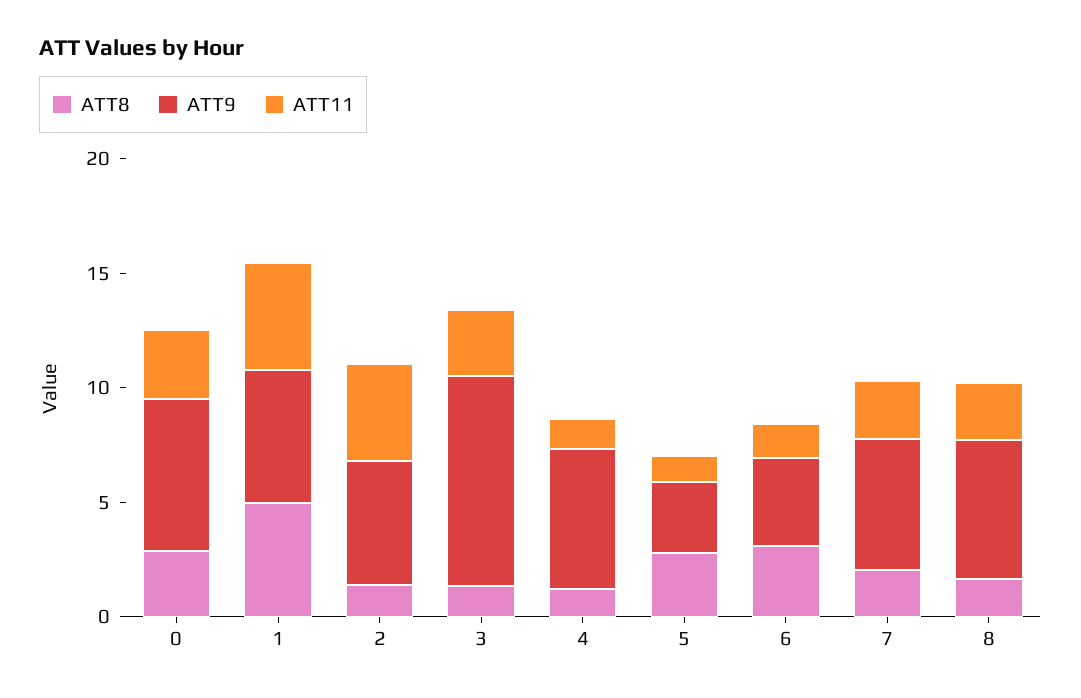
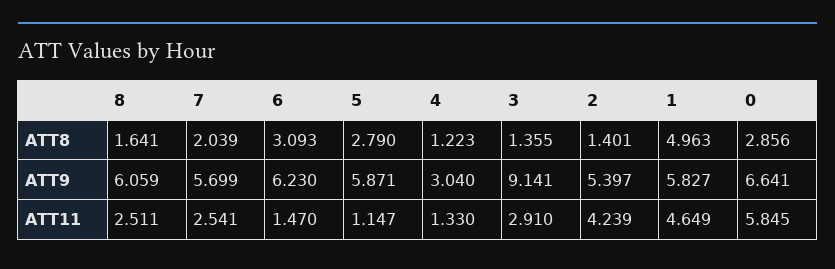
  {
    "ATT8": {
      "0": 2.856,
      "1": 4.963,
      "2": 1.401,
      "3": 1.355,
      "4": 1.223,
      "5": 2.79,
      "6": 3.093,
      "7": 2.039,
      "8": 1.641
    },
    "ATT9": {
      "0": 6.641,
      "1": 5.827,
      "2": 5.397,
      "3": 9.141,
-     "4": 6,
+     "4": 3.04,
-     "5": 3,
+     "5": 5.871,
-     "6": 4,
+     "6": 6.23,
      "7": 5.699,
      "8": 6.059
    },
    "ATT11": {
-     "0": 3,
+     "0": 5.845,
      "1": 4.649,
      "2": 4.239,
      "3": 2.91,
      "4": 1.33,
      "5": 1.147,
      "6": 1.47,
      "7": 2.541,
      "8": 2.511
    }
  }

